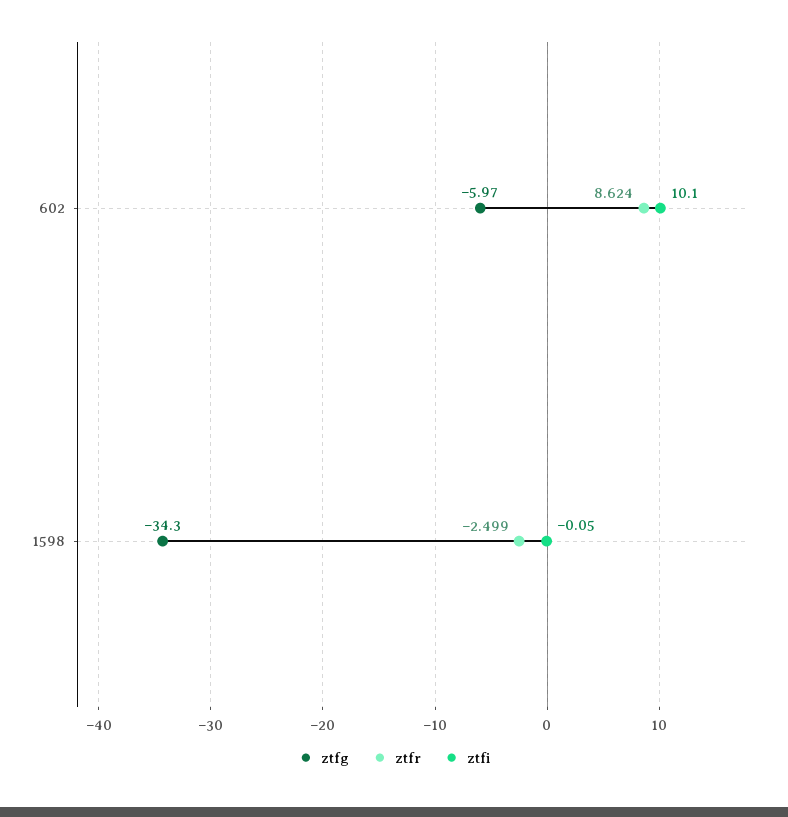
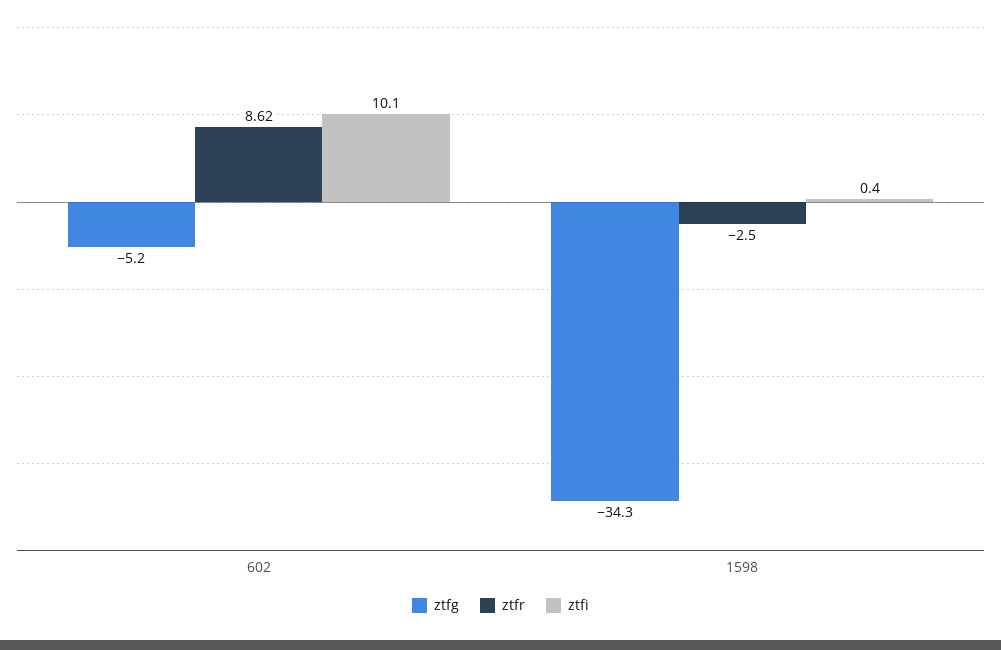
  {
    "ztfg": {
-     "602": -5.97,
+     "602": -5.2,
      "1598": -34.3
    },
    "ztfr": {
      "602": 8.624,
      "1598": -2.499
    },
    "ztfi": {
      "602": 10.1,
-     "1598": -0.05
+     "1598": 0.4
    }
  }

